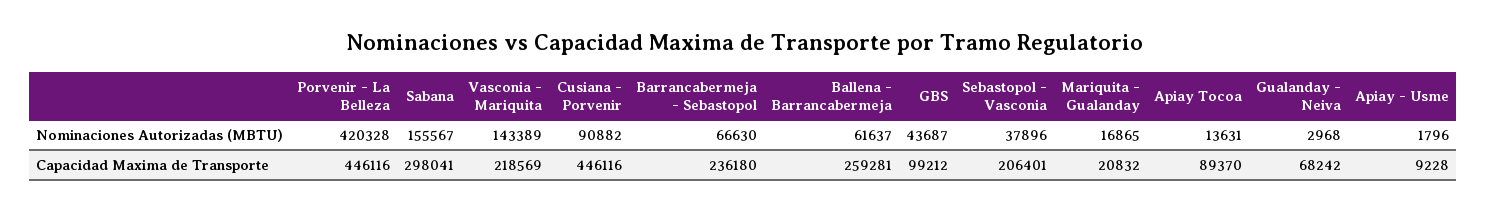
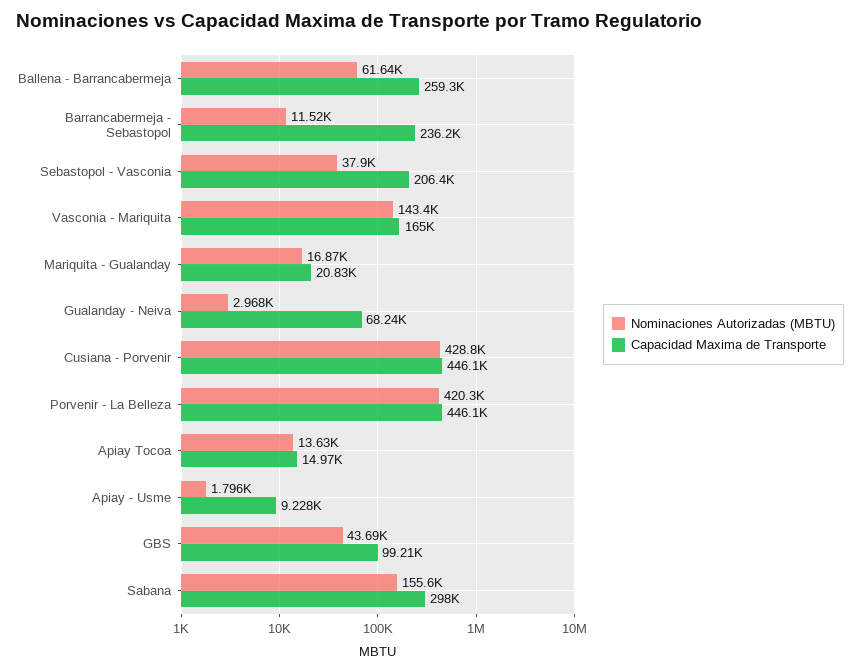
  {
    "Nominaciones Autorizadas (MBTU)": {
      "Porvenir - La Belleza": 420328,
      "Sabana": 155567,
      "Vasconia - Mariquita": 143389,
-     "Cusiana - Porvenir": 90882,
+     "Cusiana - Porvenir": 428800,
-     "Barrancabermeja - Sebastopol": 66630,
+     "Barrancabermeja - Sebastopol": 11520,
      "Ballena - Barrancabermeja": 61637,
      "GBS": 43687,
      "Sebastopol - Vasconia": 37896,
      "Mariquita - Gualanday": 16865,
      "Apiay Tocoa": 13631,
      "Gualanday - Neiva": 2968,
      "Apiay - Usme": 1796
    },
    "Capacidad Maxima de Transporte": {
      "Porvenir - La Belleza": 446116,
      "Sabana": 298041,
-     "Vasconia - Mariquita": 218569,
+     "Vasconia - Mariquita": 165000,
      "Cusiana - Porvenir": 446116,
      "Barrancabermeja - Sebastopol": 236180,
      "Ballena - Barrancabermeja": 259281,
      "GBS": 99212,
      "Sebastopol - Vasconia": 206401,
      "Mariquita - Gualanday": 20832,
-     "Apiay Tocoa": 89370,
+     "Apiay Tocoa": 14970,
      "Gualanday - Neiva": 68242,
      "Apiay - Usme": 9228
    }
  }

